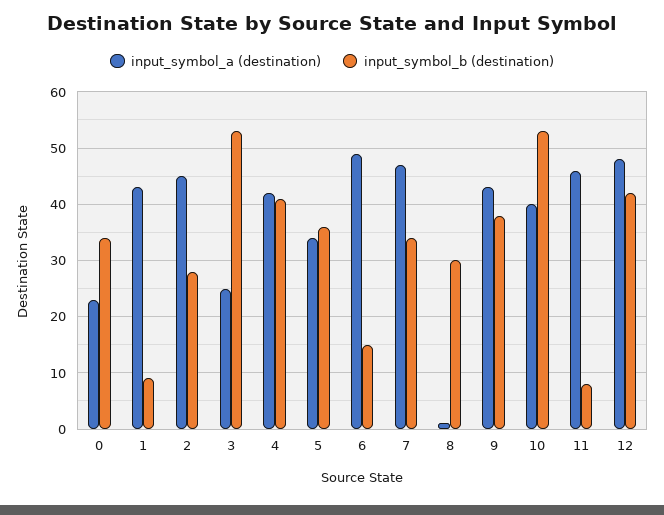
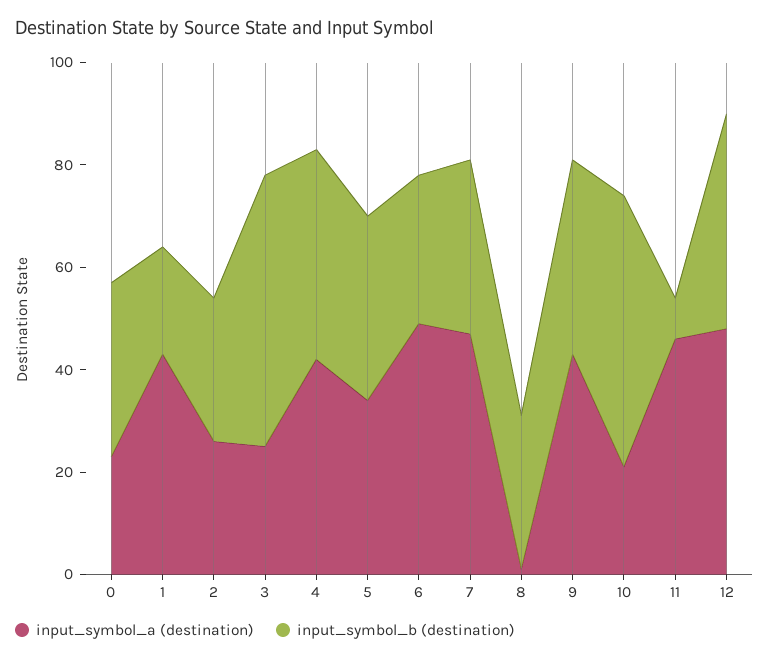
  {
    "input_symbol_a (destination)": {
      "0": 25,
      "1": 45,
-     "2": 45,
+     "2": 25,
      "3": 25,
      "4": 40,
      "5": 35,
      "6": 50,
      "7": 45,
      "8": 0,
      "9": 45,
-     "10": 40,
+     "10": 20,
      "11": 45,
      "12": 50
    },
    "input_symbol_b (destination)": {
      "0": 35,
-     "1": 10,
+     "1": 20,
      "2": 30,
      "3": 55,
      "4": 40,
      "5": 35,
-     "6": 15,
+     "6": 30,
      "7": 35,
      "8": 30,
      "9": 40,
      "10": 55,
      "11": 10,
      "12": 40
    }
  }

